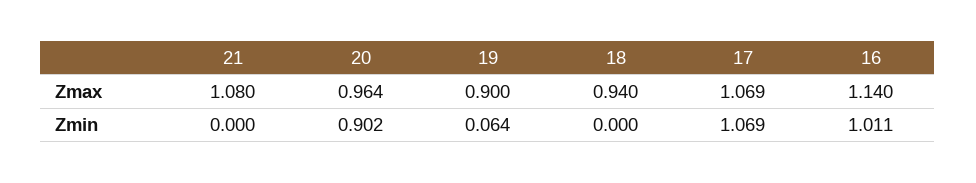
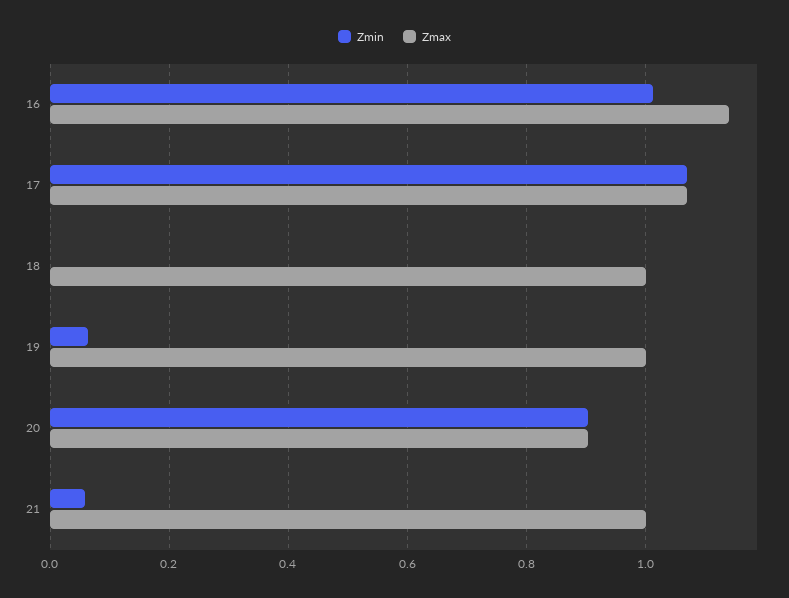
  {
    "Zmax": {
-     "21": 1.08,
+     "21": 1,
-     "20": 0.964,
+     "20": 0.9,
-     "19": 0.9,
+     "19": 1,
-     "18": 0.94,
+     "18": 1,
      "17": 1.069,
      "16": 1.14
    },
    "Zmin": {
-     "21": 0,
+     "21": 0.06,
      "20": 0.902,
      "19": 0.064,
      "18": 0,
      "17": 1.069,
      "16": 1.011
    }
  }

